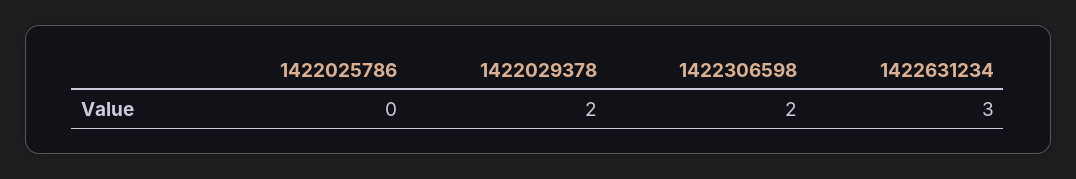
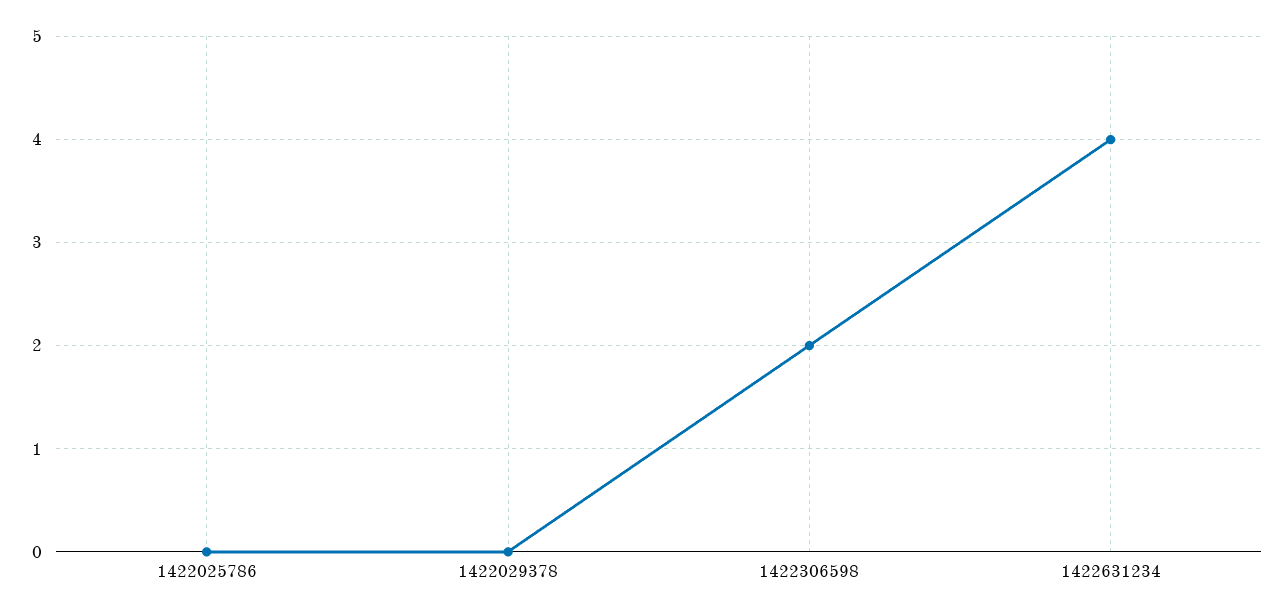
  {
    "1422025786": 0,
-   "1422029378": 2,
+   "1422029378": 0,
    "1422306598": 2,
-   "1422631234": 3
+   "1422631234": 4
  }

